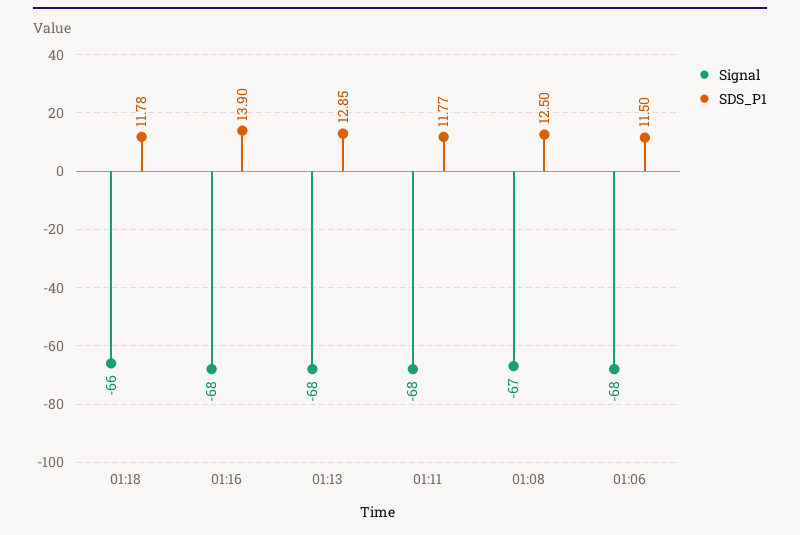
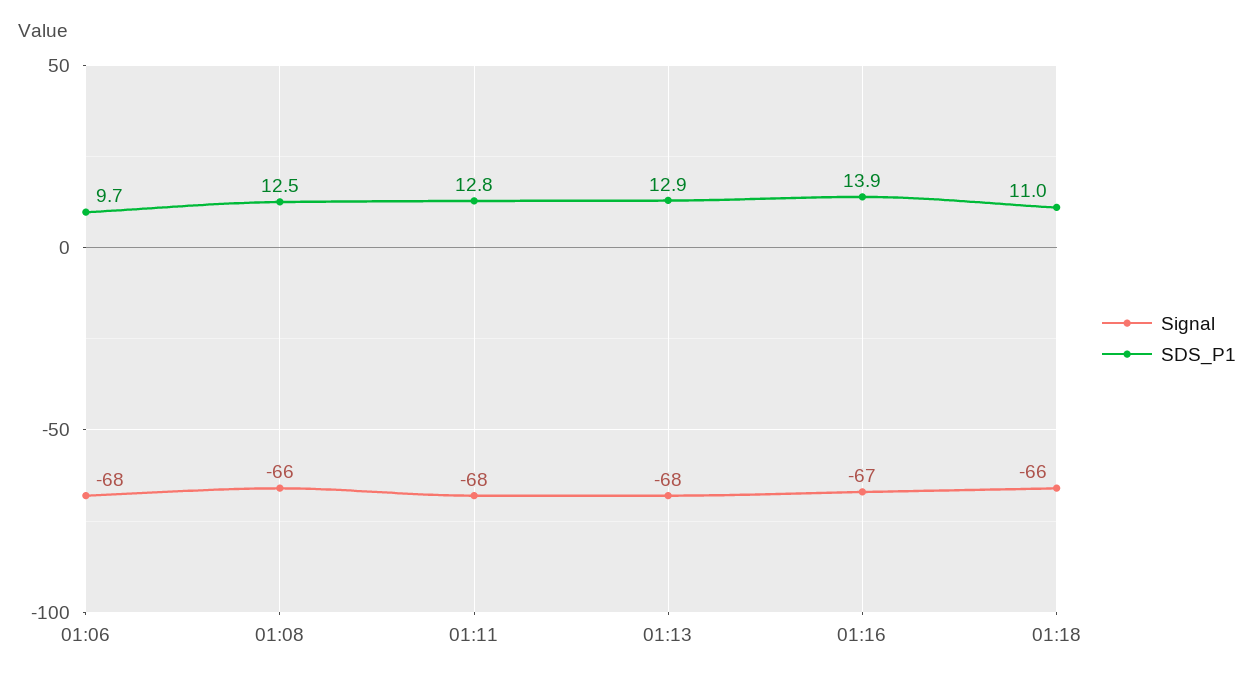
  {
    "Signal": {
      "01:18": -66,
-     "01:16": -68,
+     "01:16": -67,
      "01:13": -68,
      "01:11": -68,
-     "01:08": -67,
+     "01:08": -66,
      "01:06": -68
    },
    "SDS_P1": {
-     "01:18": 11.78,
+     "01:18": 11,
      "01:16": 13.9,
      "01:13": 12.85,
-     "01:11": 11.77,
+     "01:11": 12.8,
      "01:08": 12.5,
-     "01:06": 11.5
+     "01:06": 9.7
    }
  }

